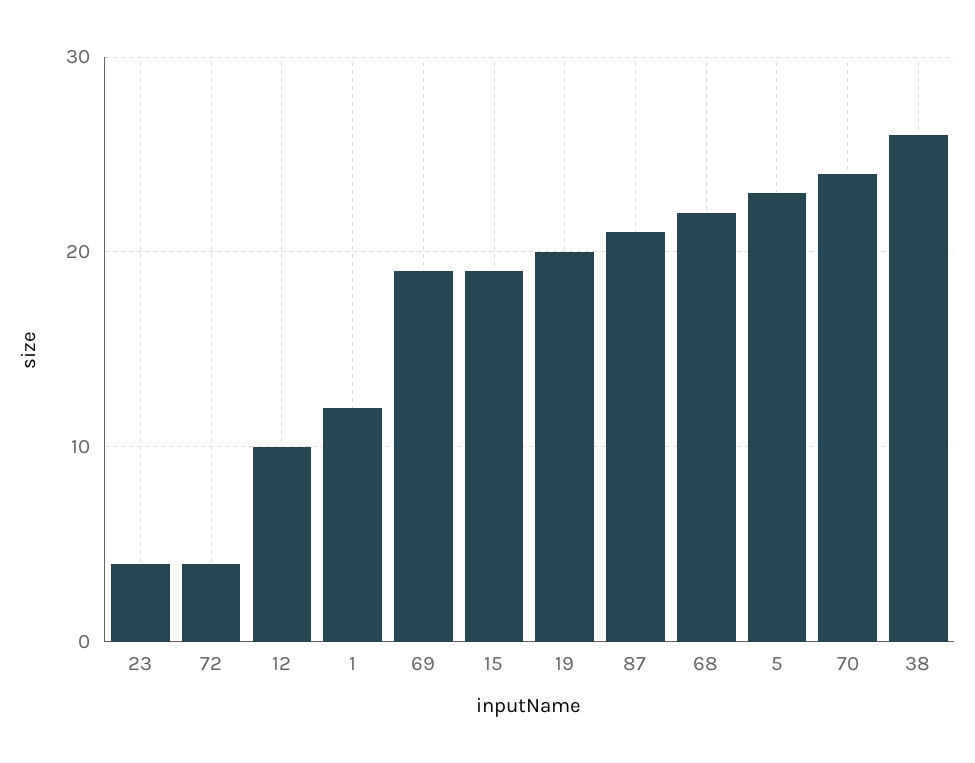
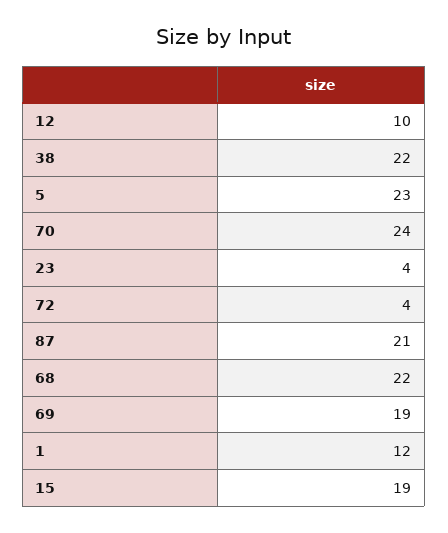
  {
    "23": 4,
    "72": 4,
    "12": 10,
    "1": 12,
    "69": 19,
    "15": 19,
-   "19": 20,
    "87": 21,
    "68": 22,
    "5": 23,
    "70": 24,
-   "38": 26
+   "38": 22
  }

